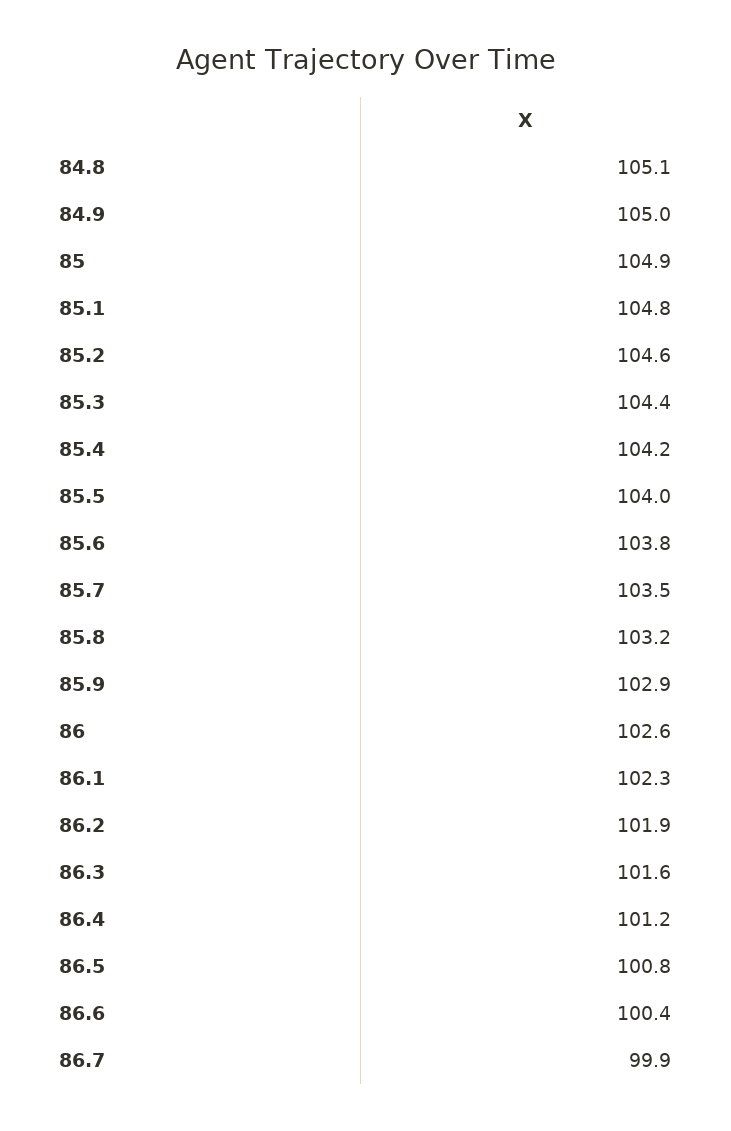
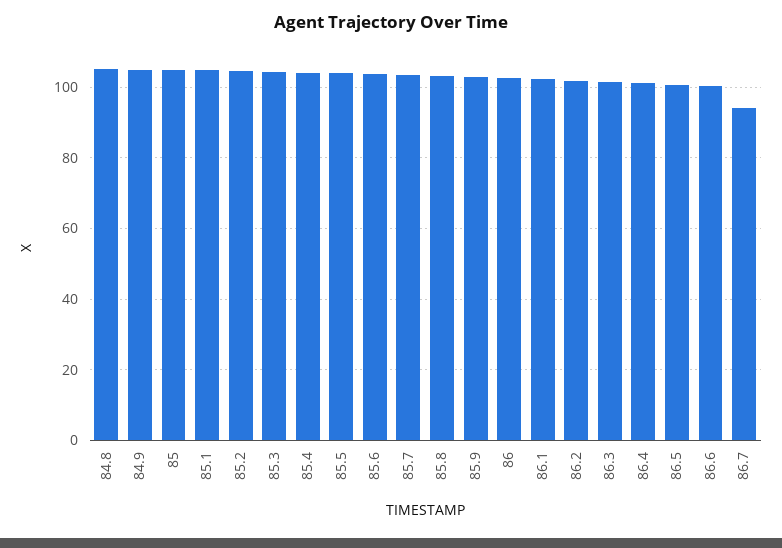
  {
    "84.8": 105.1,
    "84.9": 105,
    "85": 104.9,
    "85.1": 104.8,
    "85.2": 104.6,
    "85.3": 104.4,
    "85.4": 104.2,
    "85.5": 104,
    "85.6": 103.8,
    "85.7": 103.5,
    "85.8": 103.2,
    "85.9": 102.9,
    "86": 102.6,
    "86.1": 102.3,
    "86.2": 101.9,
    "86.3": 101.6,
    "86.4": 101.2,
    "86.5": 100.8,
    "86.6": 100.4,
-   "86.7": 99.9
+   "86.7": 94
  }

